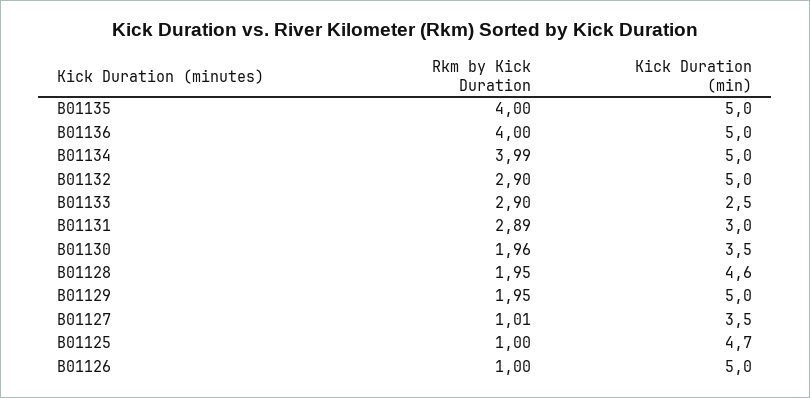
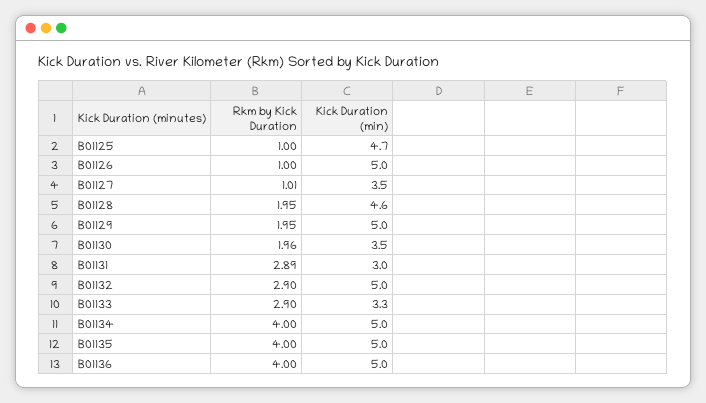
  {
    "Rkm by Kick Duration": {
      "B01135": 4,
      "B01136": 4,
-     "B01134": 3.99,
+     "B01134": 4,
      "B01132": 2.9,
      "B01133": 2.9,
      "B01131": 2.89,
      "B01130": 1.96,
      "B01128": 1.95,
      "B01129": 1.95,
      "B01127": 1.01,
      "B01125": 1,
      "B01126": 1
    },
    "Kick Duration (min)": {
      "B01135": 5,
      "B01136": 5,
      "B01134": 5,
      "B01132": 5,
-     "B01133": 2.5,
+     "B01133": 3.3,
      "B01131": 3,
      "B01130": 3.5,
      "B01128": 4.6,
      "B01129": 5,
      "B01127": 3.5,
      "B01125": 4.7,
      "B01126": 5
    }
  }

